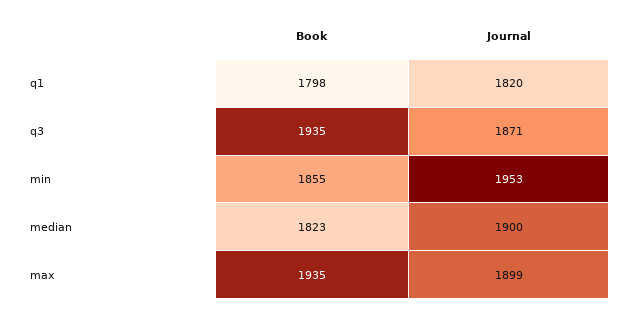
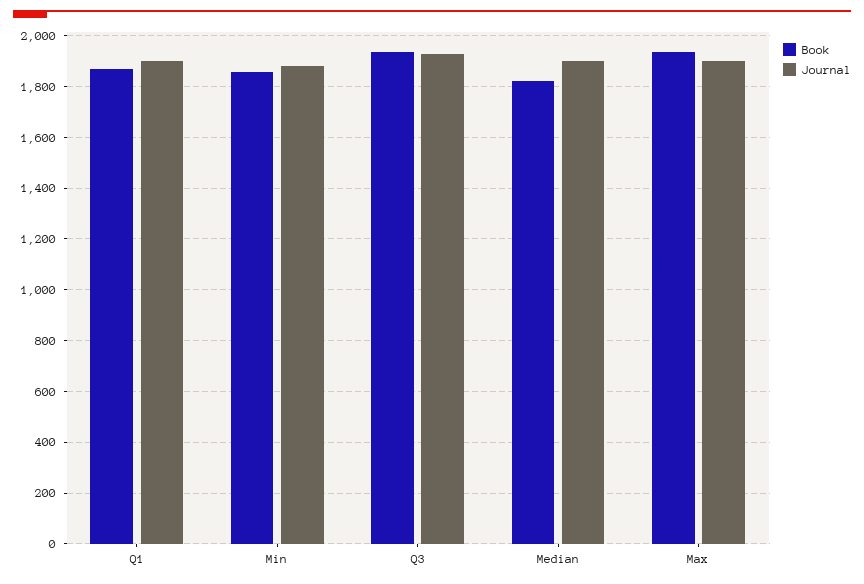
  {
    "Book": {
-     "q1": 1798,
+     "q1": 1875,
      "q3": 1935,
      "min": 1855,
      "median": 1823,
      "max": 1935
    },
    "Journal": {
-     "q1": 1820,
+     "q1": 1900,
-     "q3": 1871,
+     "q3": 1925,
-     "min": 1953,
+     "min": 1875,
      "median": 1900,
      "max": 1899
    }
  }

